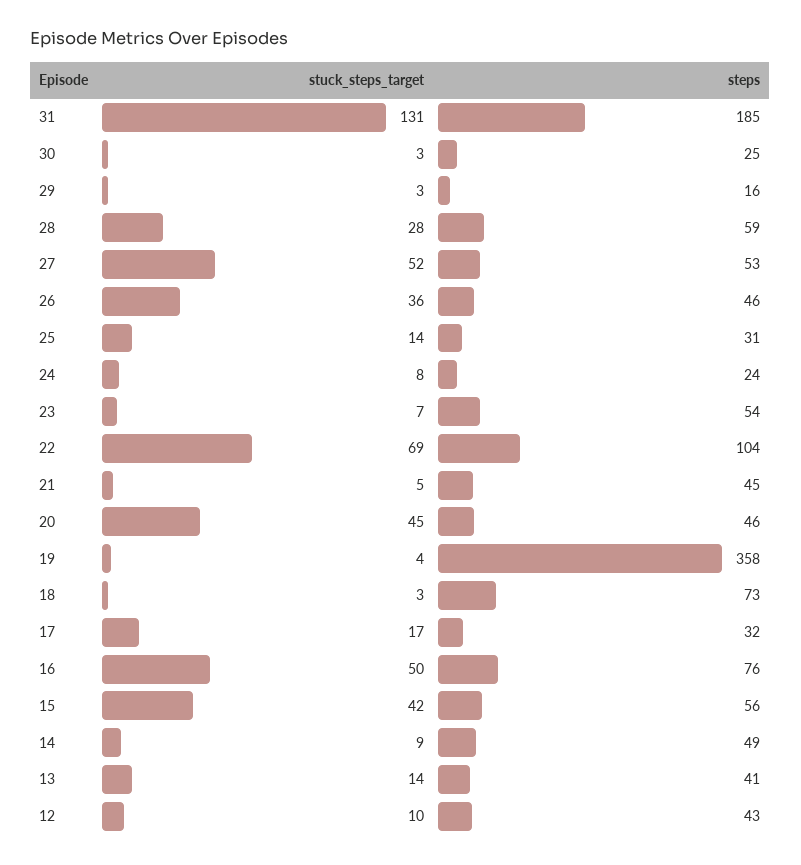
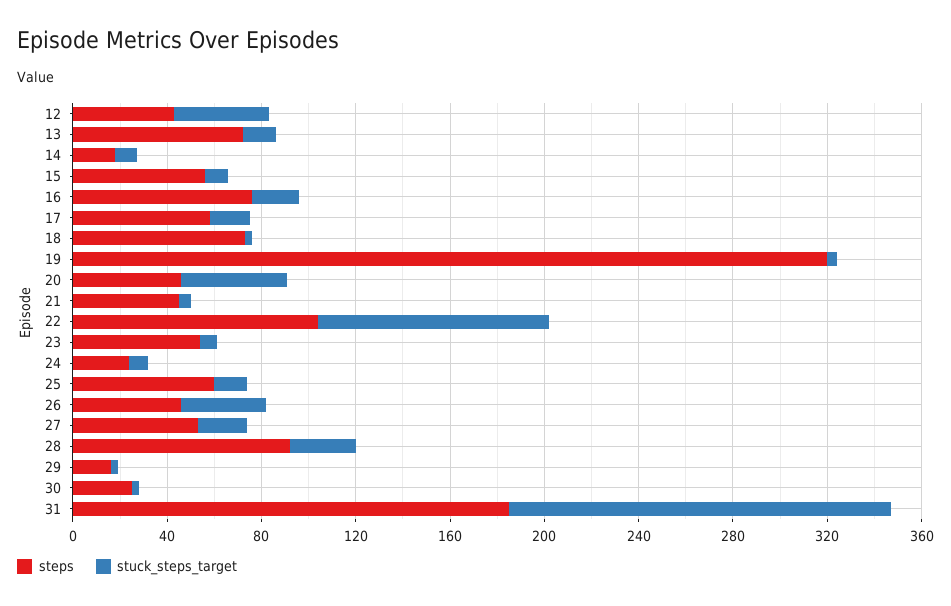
  {
    "stuck_steps_target": {
-     "31": 131,
+     "31": 160,
      "30": 3,
      "29": 3,
      "28": 28,
-     "27": 52,
+     "27": 20,
      "26": 36,
      "25": 14,
      "24": 8,
      "23": 7,
-     "22": 69,
+     "22": 100,
      "21": 5,
      "20": 45,
      "19": 4,
      "18": 3,
      "17": 17,
-     "16": 50,
+     "16": 20,
-     "15": 42,
+     "15": 10,
      "14": 9,
      "13": 14,
-     "12": 10
+     "12": 40
    },
    "steps": {
      "31": 185,
      "30": 25,
      "29": 16,
-     "28": 59,
+     "28": 90,
      "27": 53,
      "26": 46,
-     "25": 31,
+     "25": 60,
      "24": 24,
      "23": 54,
      "22": 104,
      "21": 45,
      "20": 46,
-     "19": 358,
+     "19": 320,
      "18": 73,
-     "17": 32,
+     "17": 60,
      "16": 76,
      "15": 56,
-     "14": 49,
+     "14": 20,
-     "13": 41,
+     "13": 70,
      "12": 43
    }
  }

